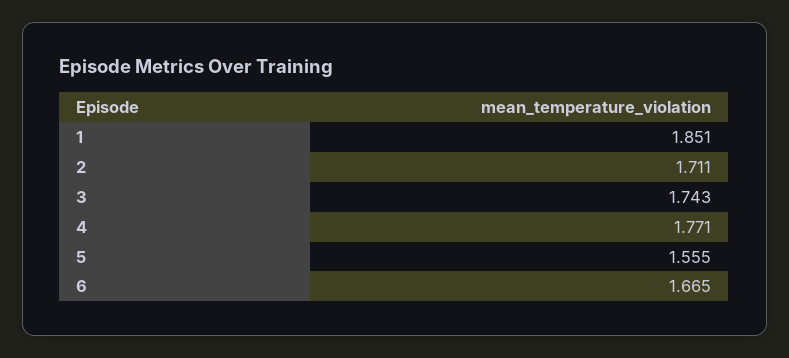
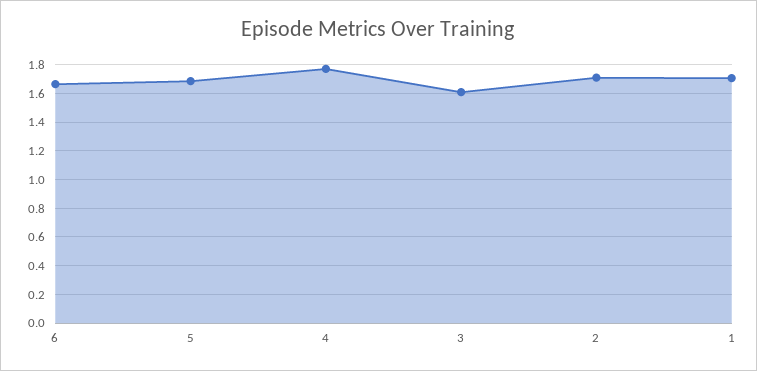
  {
-   "1": 1.851,
+   "1": 1.7,
    "2": 1.711,
-   "3": 1.743,
+   "3": 1.6,
    "4": 1.771,
-   "5": 1.555,
+   "5": 1.7,
    "6": 1.665
  }

